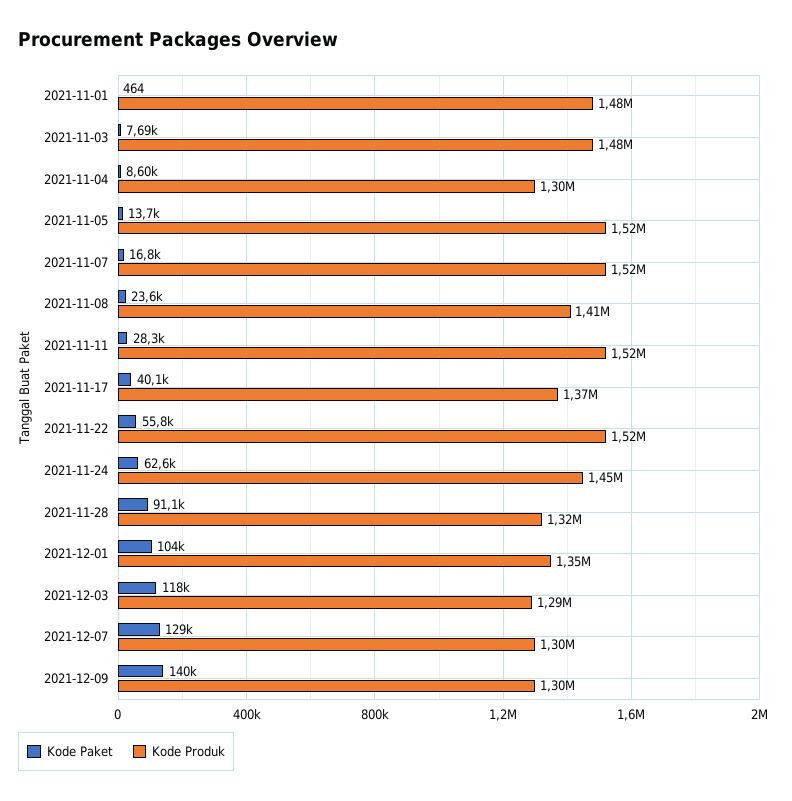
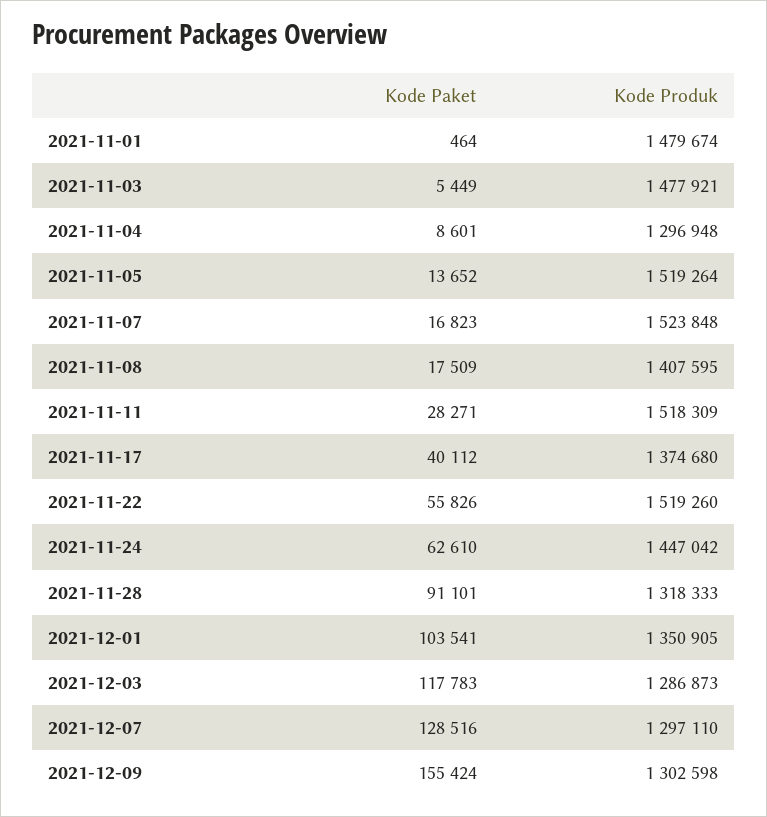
  {
    "Kode Paket": {
      "2021-11-01": 464,
-     "2021-11-03": 7690,
+     "2021-11-03": 5449,
      "2021-11-04": 8601,
      "2021-11-05": 13652,
      "2021-11-07": 16823,
-     "2021-11-08": 23600,
+     "2021-11-08": 17509,
      "2021-11-11": 28271,
      "2021-11-17": 40112,
      "2021-11-22": 55826,
      "2021-11-24": 62610,
      "2021-11-28": 91101,
      "2021-12-01": 103541,
      "2021-12-03": 117783,
      "2021-12-07": 128516,
-     "2021-12-09": 140000
+     "2021-12-09": 155424
    },
    "Kode Produk": {
      "2021-11-01": 1479674,
      "2021-11-03": 1477921,
      "2021-11-04": 1296948,
      "2021-11-05": 1519264,
      "2021-11-07": 1523848,
      "2021-11-08": 1407595,
      "2021-11-11": 1518309,
      "2021-11-17": 1374680,
      "2021-11-22": 1519260,
      "2021-11-24": 1447042,
      "2021-11-28": 1318333,
      "2021-12-01": 1350905,
      "2021-12-03": 1286873,
      "2021-12-07": 1297110,
      "2021-12-09": 1302598
    }
  }

